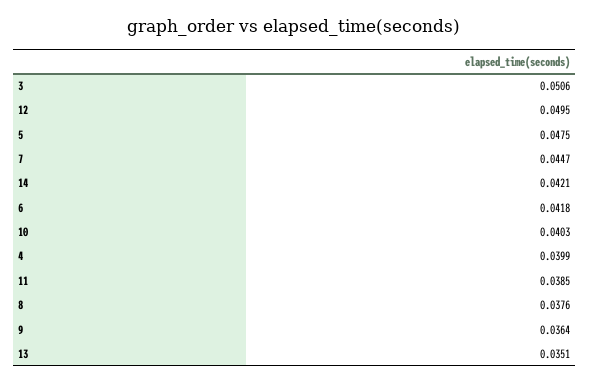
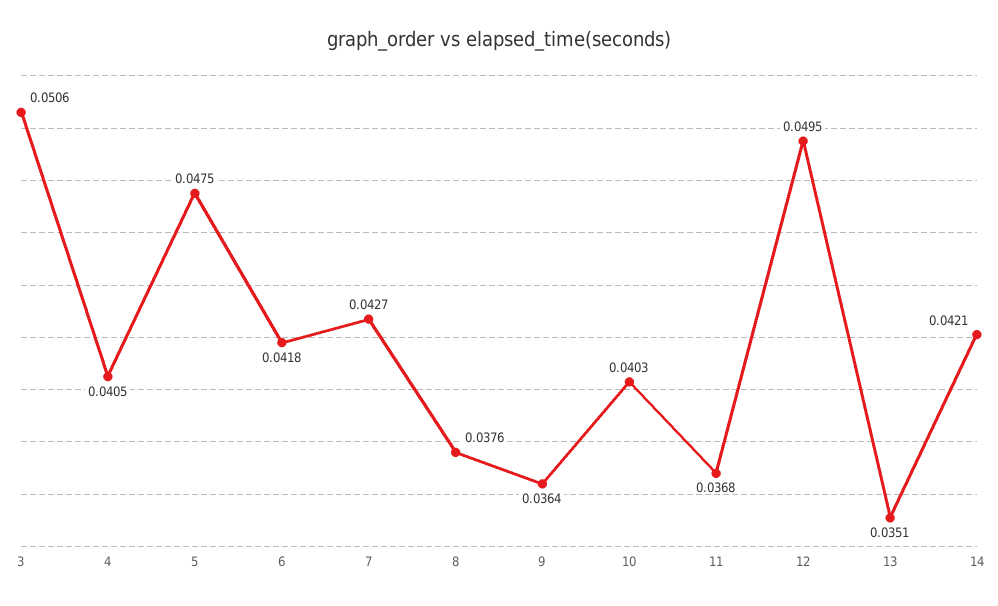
  {
    "3": 0.0506,
    "12": 0.0495,
    "5": 0.0475,
-   "7": 0.0447,
+   "7": 0.0427,
    "14": 0.0421,
    "6": 0.0418,
    "10": 0.0403,
-   "4": 0.0399,
+   "4": 0.0405,
-   "11": 0.0385,
+   "11": 0.0368,
    "8": 0.0376,
    "9": 0.0364,
    "13": 0.0351
  }

